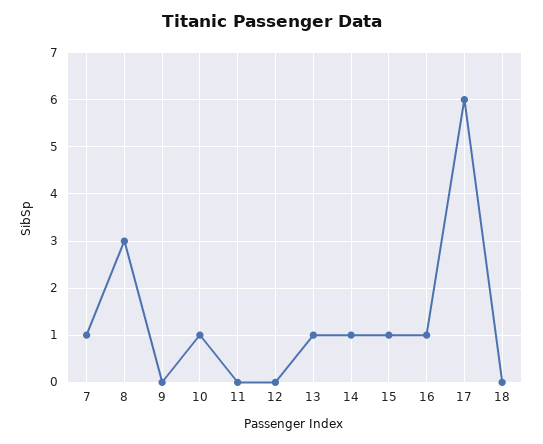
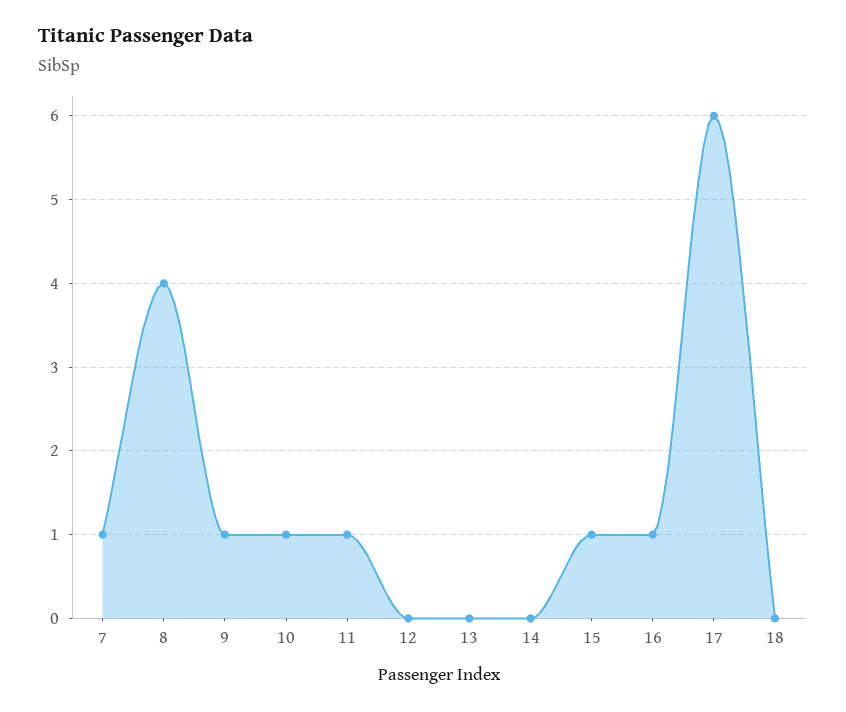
  {
    "7": 1,
-   "8": 3,
+   "8": 4,
-   "9": 0,
+   "9": 1,
    "10": 1,
-   "11": 0,
+   "11": 1,
    "12": 0,
-   "13": 1,
+   "13": 0,
-   "14": 1,
+   "14": 0,
    "15": 1,
    "16": 1,
    "17": 6,
    "18": 0
  }

